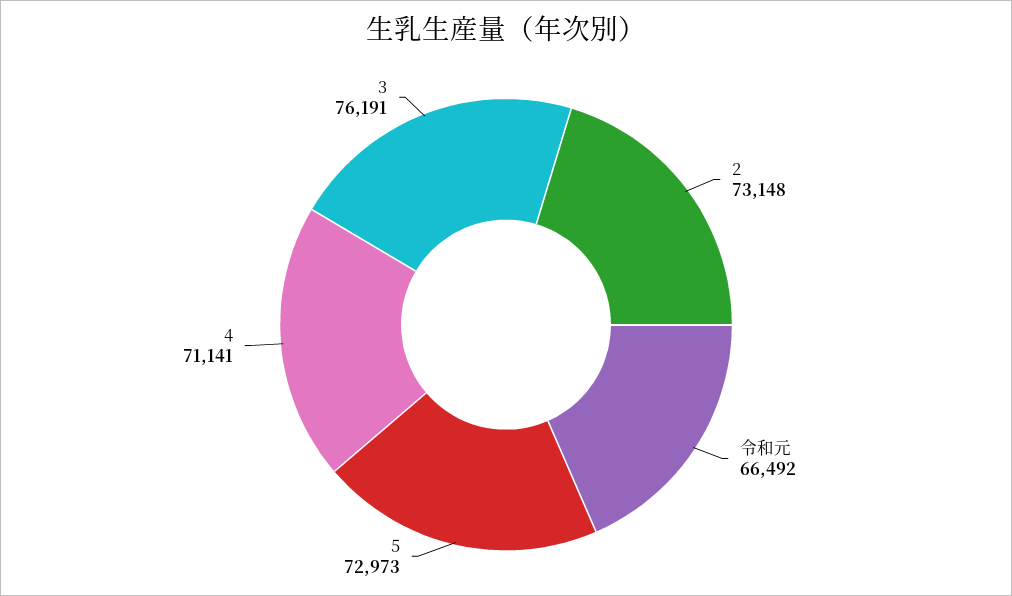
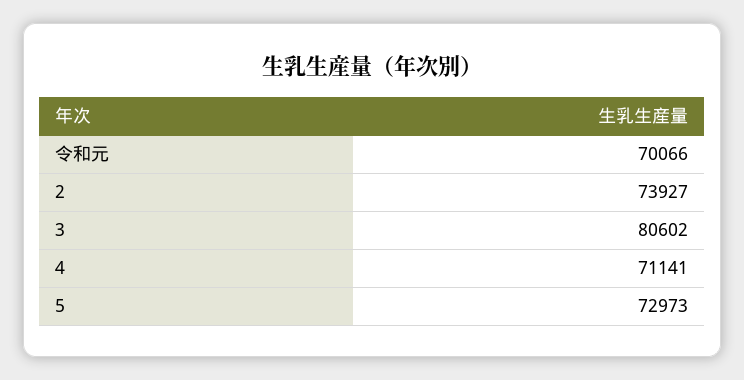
  {
-   "2": 73148,
+   "2": 73927,
-   "令和元": 66492,
+   "令和元": 70066,
    "5": 72973,
    "4": 71141,
-   "3": 76191
+   "3": 80602
  }

